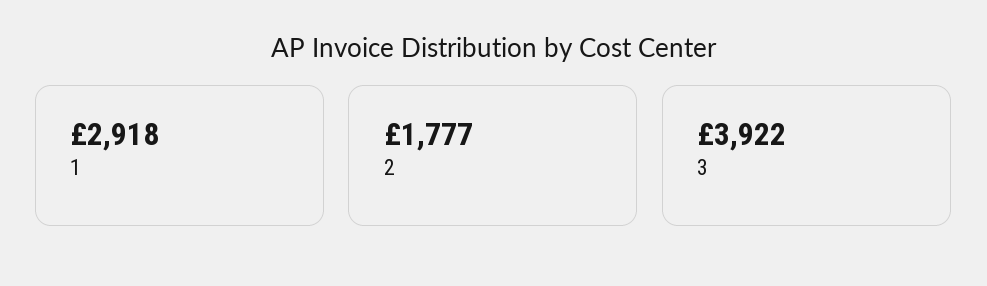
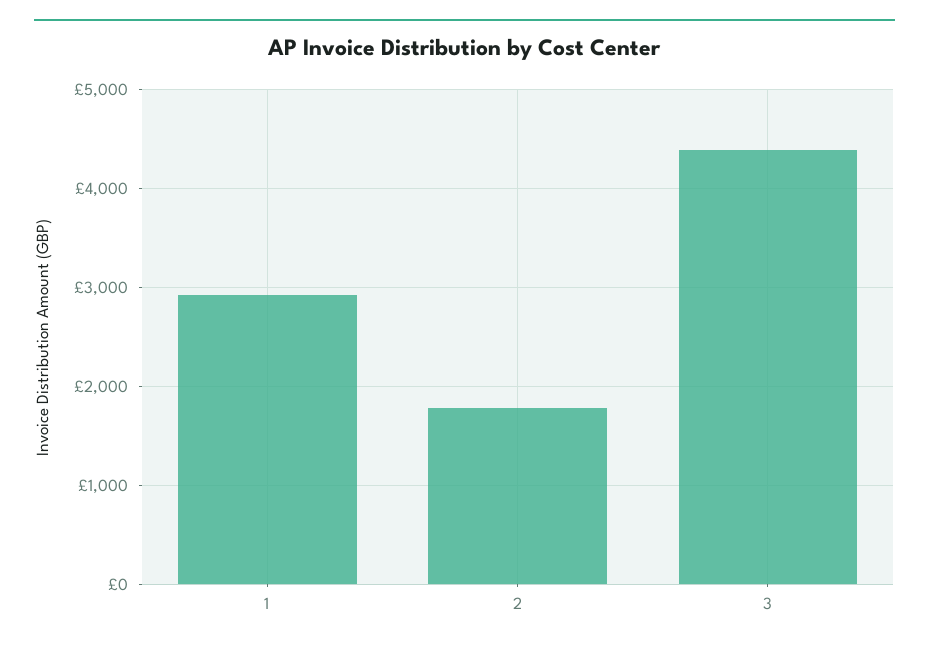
  {
    "1": 2918,
    "2": 1777,
-   "3": 3922
+   "3": 4400
  }

